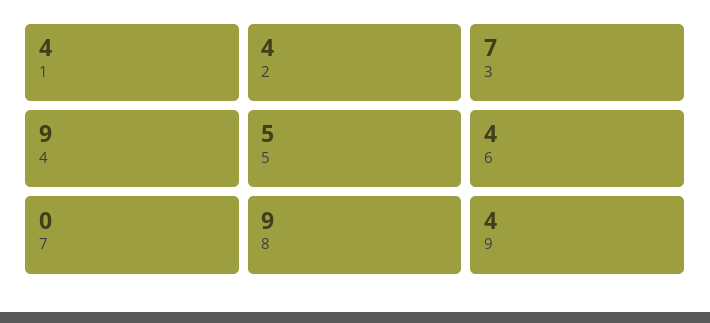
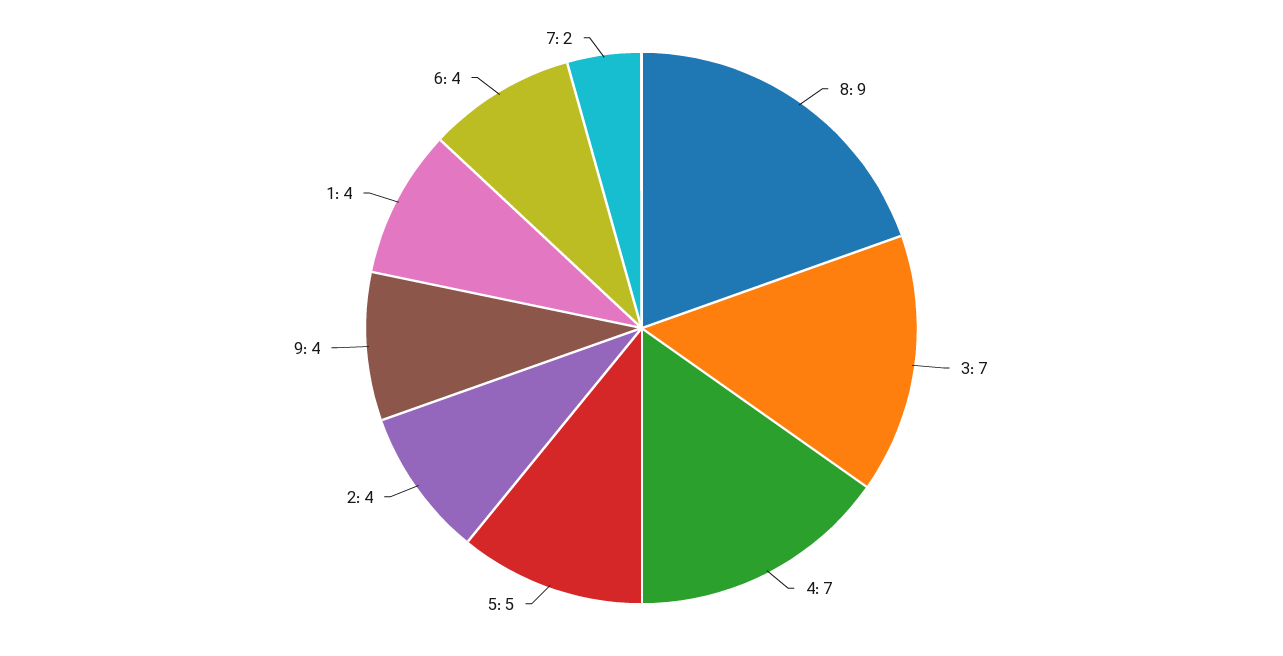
  {
    "1": 4,
    "2": 4,
    "3": 7,
-   "4": 9,
+   "4": 7,
    "5": 5,
    "6": 4,
-   "7": 0,
+   "7": 2,
    "8": 9,
    "9": 4
  }

